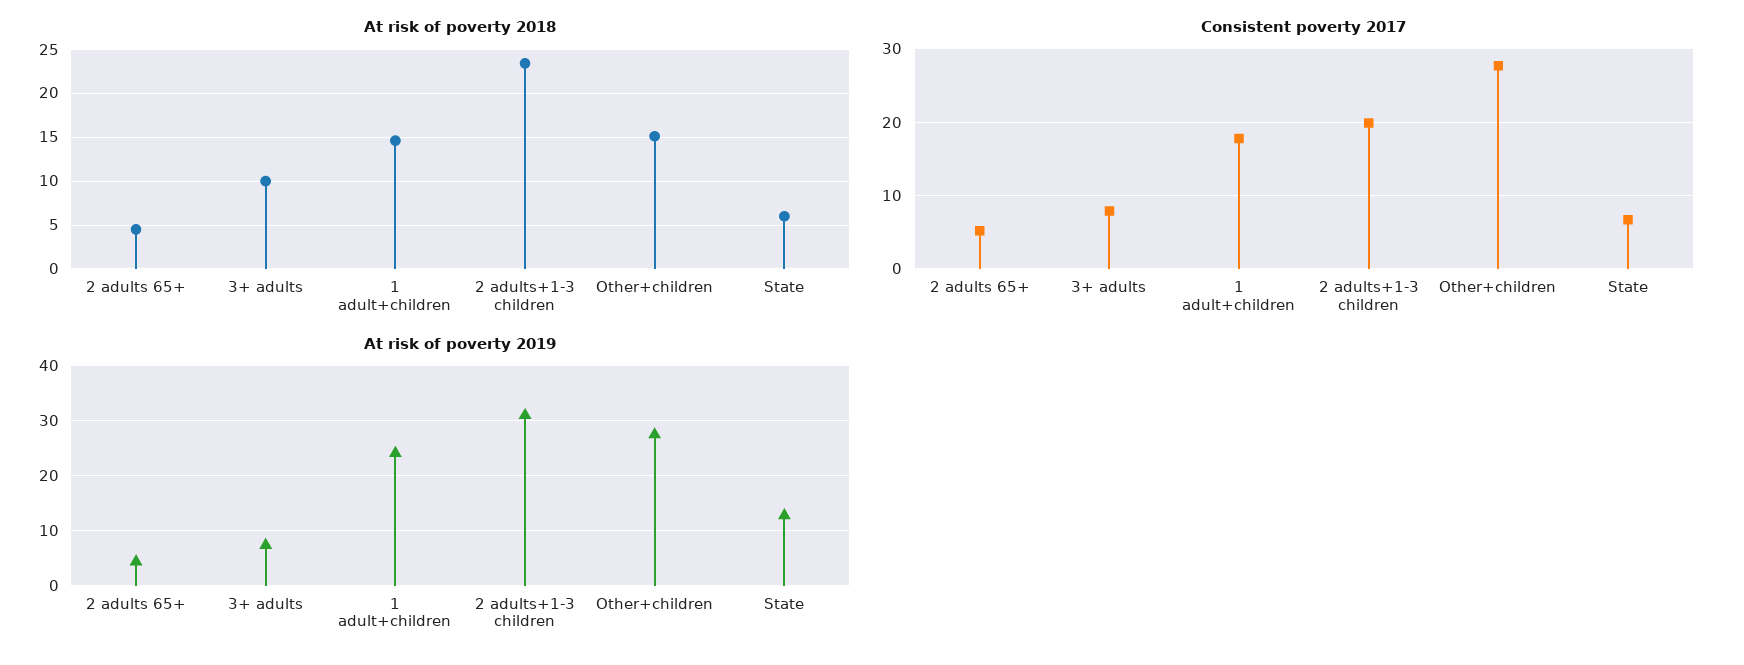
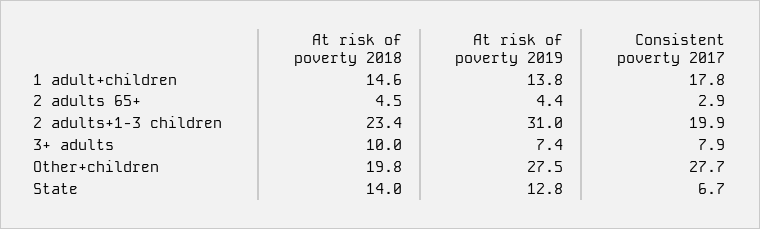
  {
    "At risk of poverty 2018": {
      "2 adults 65+": 4.5,
      "3+ adults": 10,
      "1 adult+children": 14.6,
      "2 adults+1-3 children": 23.4,
-     "Other+children": 15,
+     "Other+children": 19.8,
-     "State": 6
+     "State": 14
    },
    "Consistent poverty 2017": {
-     "2 adults 65+": 5,
+     "2 adults 65+": 2.9,
      "3+ adults": 7.9,
      "1 adult+children": 17.8,
      "2 adults+1-3 children": 19.9,
      "Other+children": 27.7,
      "State": 6.7
    },
    "At risk of poverty 2019": {
      "2 adults 65+": 4.4,
      "3+ adults": 7.4,
-     "1 adult+children": 24,
+     "1 adult+children": 13.8,
      "2 adults+1-3 children": 31,
      "Other+children": 27.5,
      "State": 12.8
    }
  }

